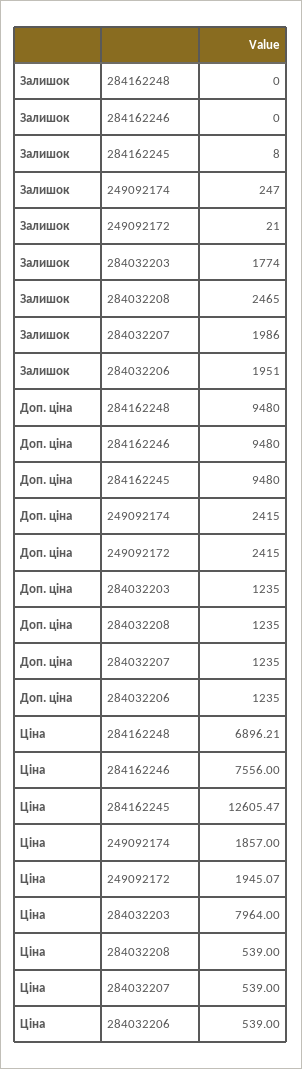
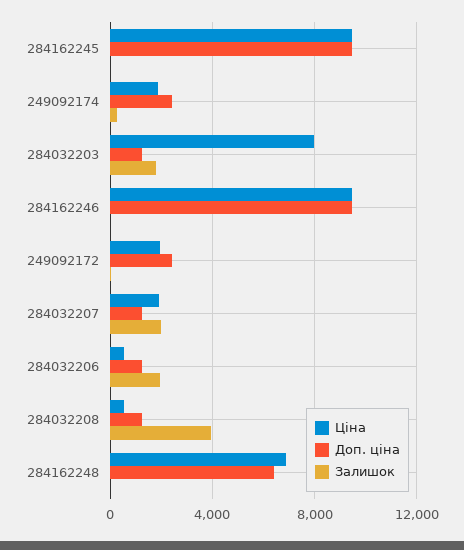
  {
    "Залишок": {
      "284162248": 0,
      "284162246": 0,
      "284162245": 8,
      "249092174": 247,
      "249092172": 21,
      "284032203": 1774,
-     "284032208": 2465,
+     "284032208": 4000,
      "284032207": 1986,
      "284032206": 1951
    },
    "Доп. ціна": {
-     "284162248": 9480,
+     "284162248": 6500,
      "284162246": 9480,
      "284162245": 9480,
      "249092174": 2415,
      "249092172": 2415,
      "284032203": 1235,
      "284032208": 1235,
      "284032207": 1235,
      "284032206": 1235
    },
    "Ціна": {
      "284162248": 6896.21,
-     "284162246": 7556,
+     "284162246": 9500,
-     "284162245": 12605.47,
+     "284162245": 9500,
      "249092174": 1857,
      "249092172": 1945.07,
      "284032203": 7964,
      "284032208": 539,
-     "284032207": 539,
+     "284032207": 2000,
      "284032206": 539
    }
  }

